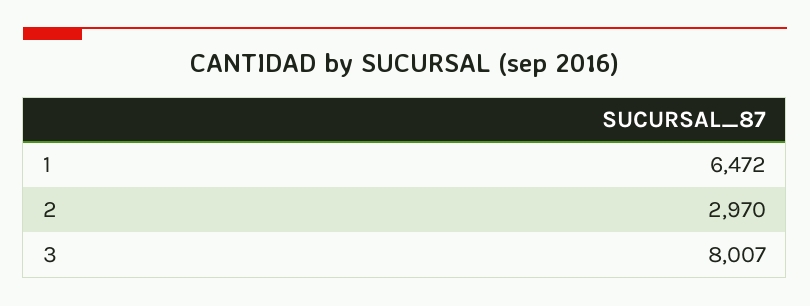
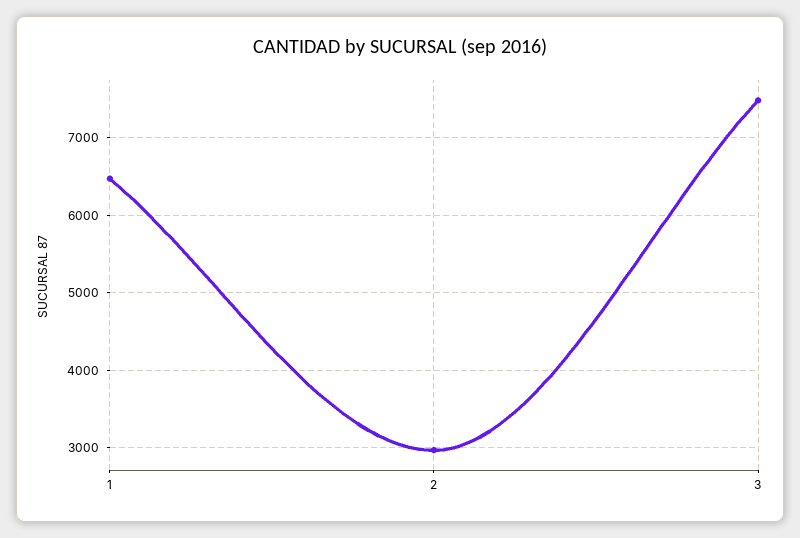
  {
    "1": 6472,
    "2": 2970,
-   "3": 8007
+   "3": 7500
  }

